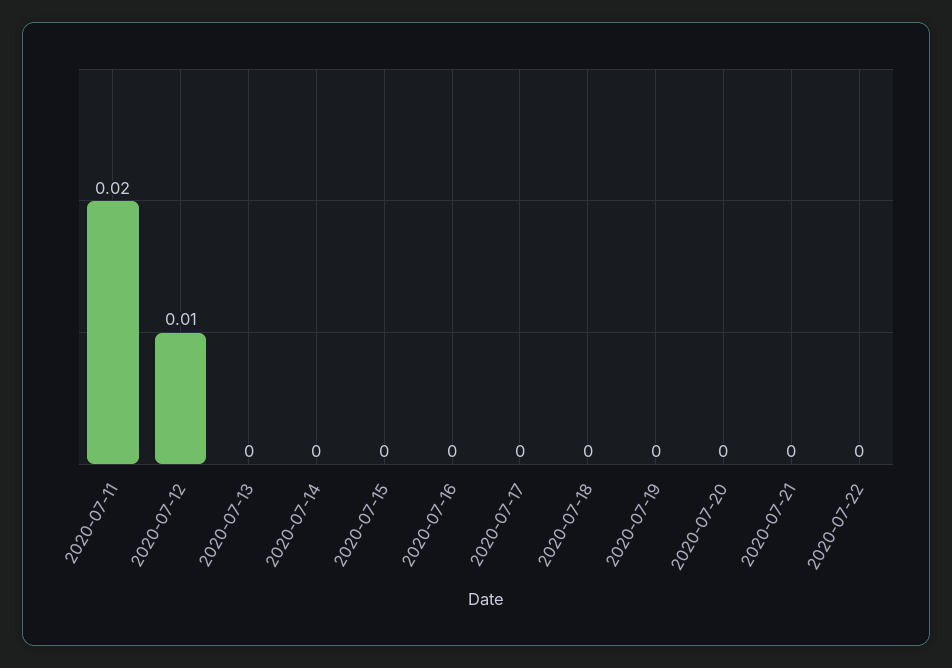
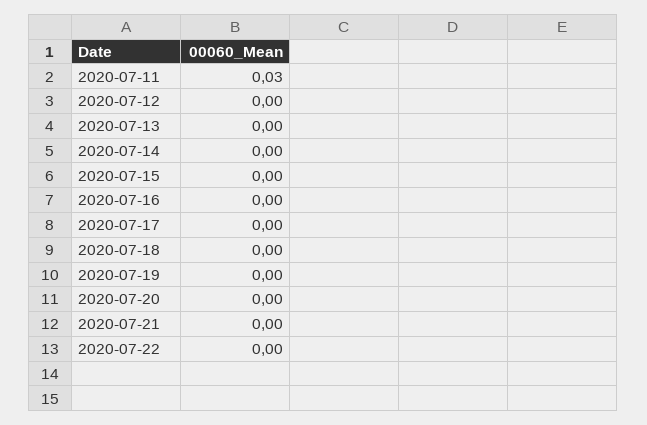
  {
-   "2020-07-11": 0.02,
+   "2020-07-11": 0.03,
-   "2020-07-12": 0.01,
+   "2020-07-12": 0,
    "2020-07-13": 0,
    "2020-07-14": 0,
    "2020-07-15": 0,
    "2020-07-16": 0,
    "2020-07-17": 0,
    "2020-07-18": 0,
    "2020-07-19": 0,
    "2020-07-20": 0,
    "2020-07-21": 0,
    "2020-07-22": 0
  }

